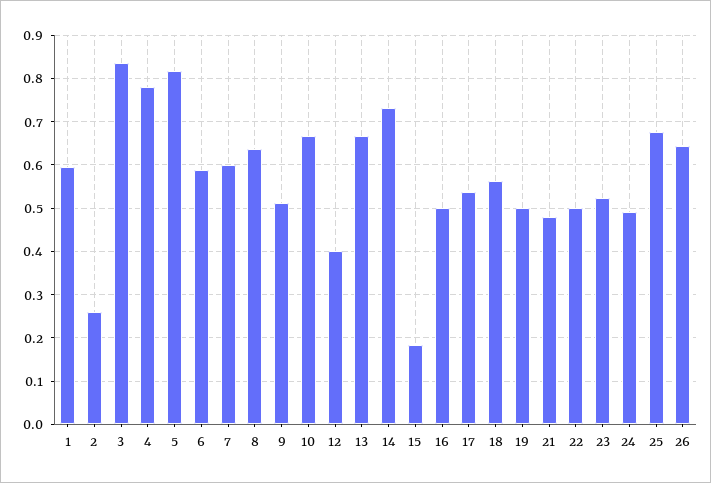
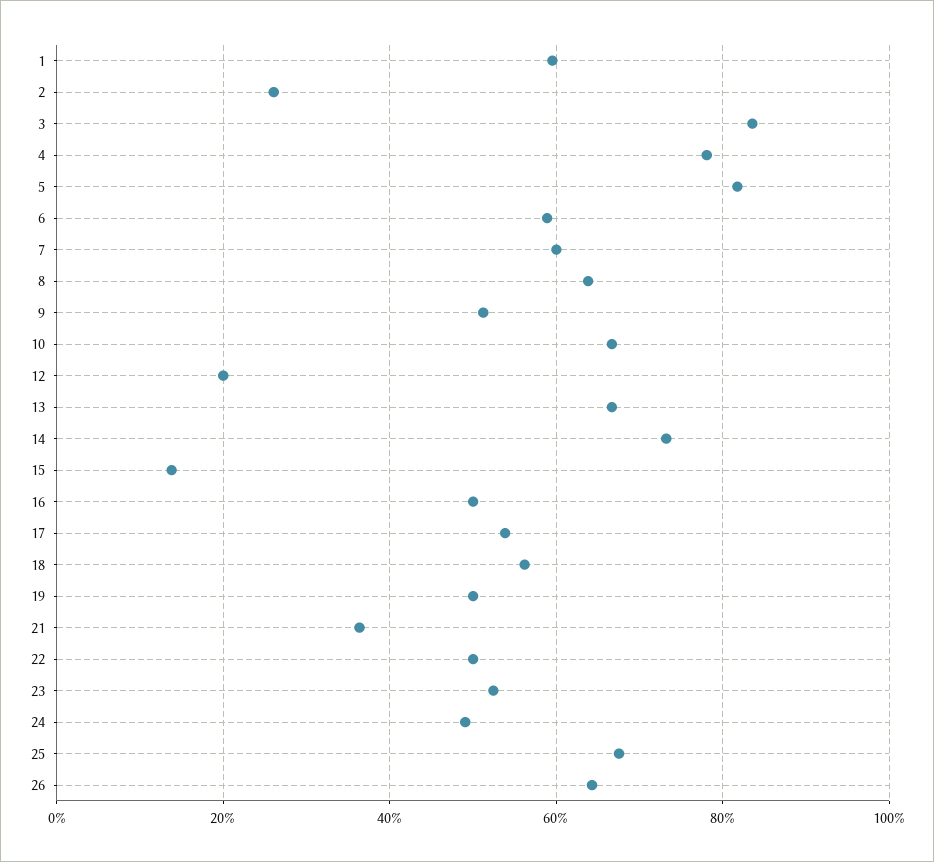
  {
    "1": 0.6,
    "2": 0.26,
    "3": 0.84,
    "4": 0.78,
    "5": 0.82,
    "6": 0.58,
    "7": 0.6,
    "8": 0.64,
    "9": 0.52,
    "10": 0.66,
-   "12": 0.4,
+   "12": 0.2,
    "13": 0.66,
    "14": 0.74,
-   "15": 0.18,
+   "15": 0.14,
    "16": 0.5,
    "17": 0.54,
    "18": 0.56,
    "19": 0.5,
-   "21": 0.48,
+   "21": 0.36,
    "22": 0.5,
    "23": 0.52,
    "24": 0.5,
    "25": 0.68,
    "26": 0.64
  }

